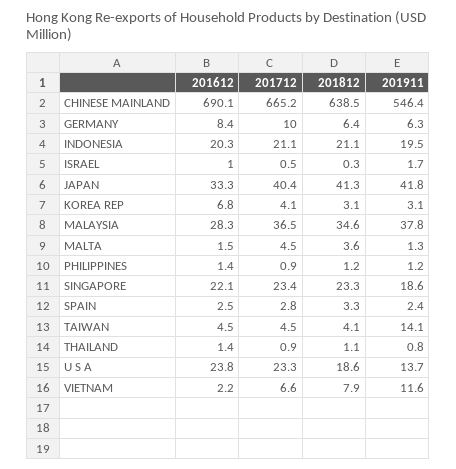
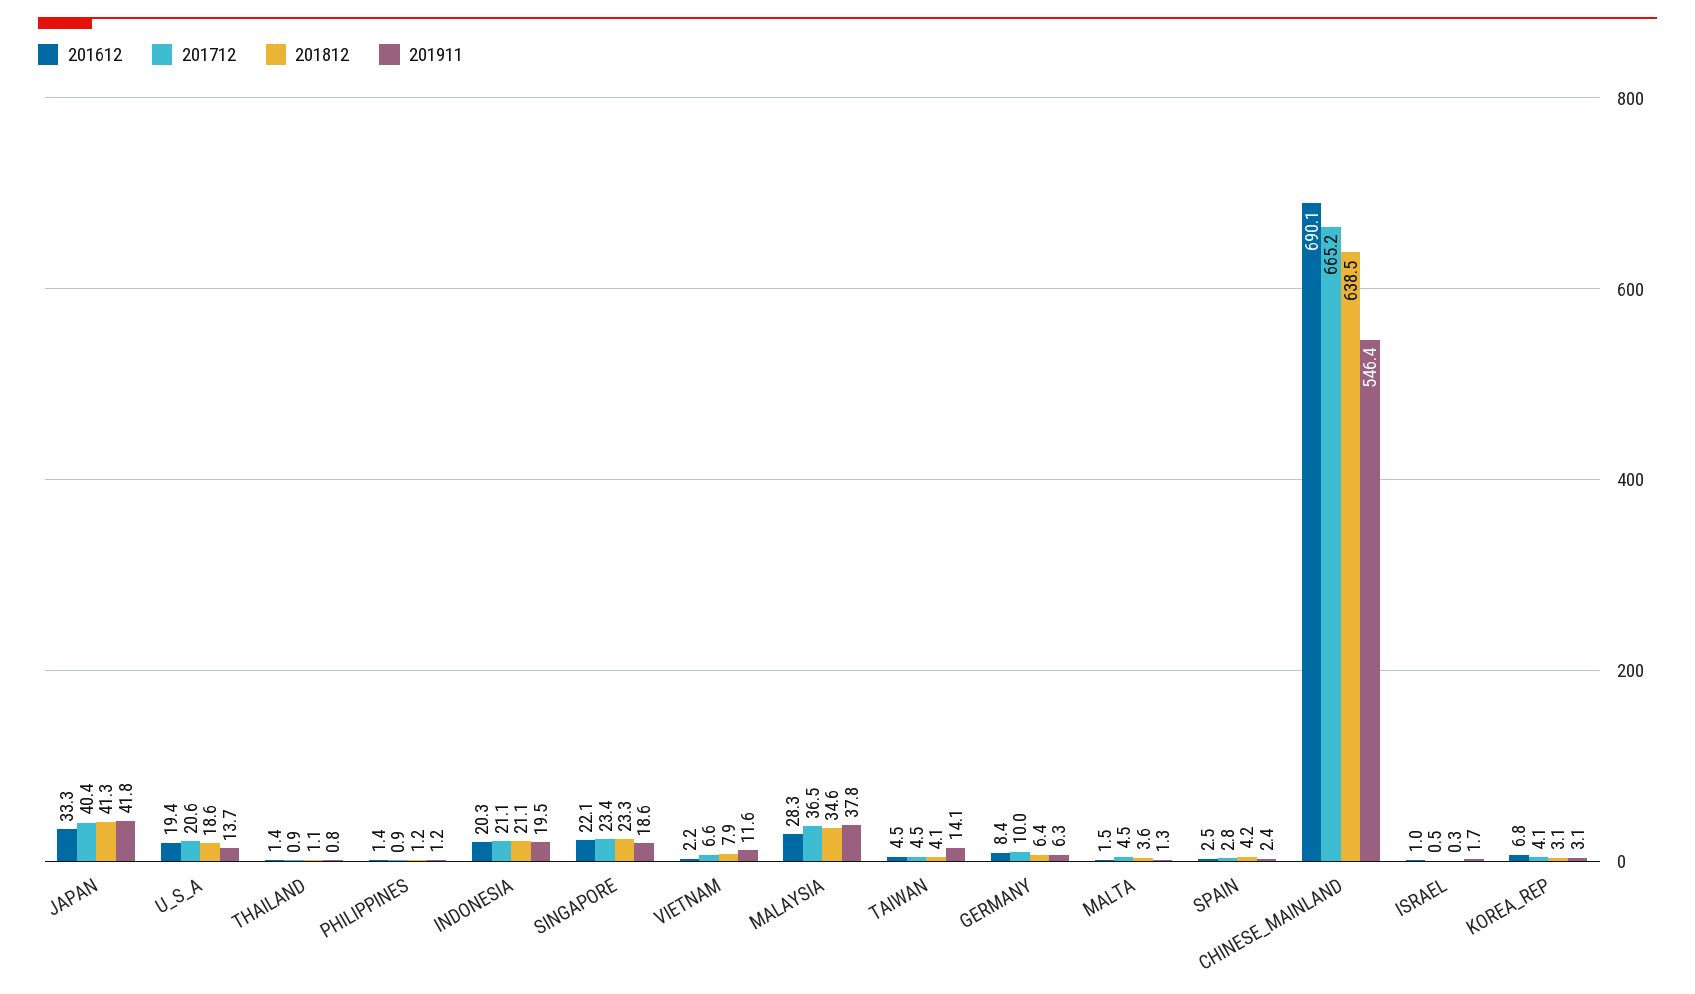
  {
    "201612": {
      "CHINESE MAINLAND": 690.1,
      "GERMANY": 8.4,
      "INDONESIA": 20.3,
      "ISRAEL": 1,
      "JAPAN": 33.3,
      "KOREA REP": 6.8,
      "MALAYSIA": 28.3,
      "MALTA": 1.5,
      "PHILIPPINES": 1.4,
      "SINGAPORE": 22.1,
      "SPAIN": 2.5,
      "TAIWAN": 4.5,
      "THAILAND": 1.4,
-     "U S A": 23.8,
+     "U S A": 19.4,
      "VIETNAM": 2.2
    },
    "201712": {
      "CHINESE MAINLAND": 665.2,
      "GERMANY": 10,
      "INDONESIA": 21.1,
      "ISRAEL": 0.5,
      "JAPAN": 40.4,
      "KOREA REP": 4.1,
      "MALAYSIA": 36.5,
      "MALTA": 4.5,
      "PHILIPPINES": 0.9,
      "SINGAPORE": 23.4,
      "SPAIN": 2.8,
      "TAIWAN": 4.5,
      "THAILAND": 0.9,
-     "U S A": 23.3,
+     "U S A": 20.6,
      "VIETNAM": 6.6
    },
    "201812": {
      "CHINESE MAINLAND": 638.5,
      "GERMANY": 6.4,
      "INDONESIA": 21.1,
      "ISRAEL": 0.3,
      "JAPAN": 41.3,
      "KOREA REP": 3.1,
      "MALAYSIA": 34.6,
      "MALTA": 3.6,
      "PHILIPPINES": 1.2,
      "SINGAPORE": 23.3,
-     "SPAIN": 3.3,
+     "SPAIN": 4.2,
      "TAIWAN": 4.1,
      "THAILAND": 1.1,
      "U S A": 18.6,
      "VIETNAM": 7.9
    },
    "201911": {
      "CHINESE MAINLAND": 546.4,
      "GERMANY": 6.3,
      "INDONESIA": 19.5,
      "ISRAEL": 1.7,
      "JAPAN": 41.8,
      "KOREA REP": 3.1,
      "MALAYSIA": 37.8,
      "MALTA": 1.3,
      "PHILIPPINES": 1.2,
      "SINGAPORE": 18.6,
      "SPAIN": 2.4,
      "TAIWAN": 14.1,
      "THAILAND": 0.8,
      "U S A": 13.7,
      "VIETNAM": 11.6
    }
  }

